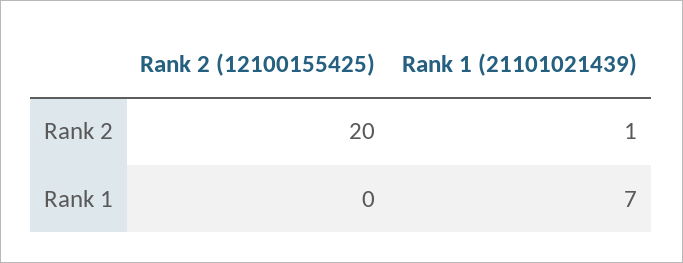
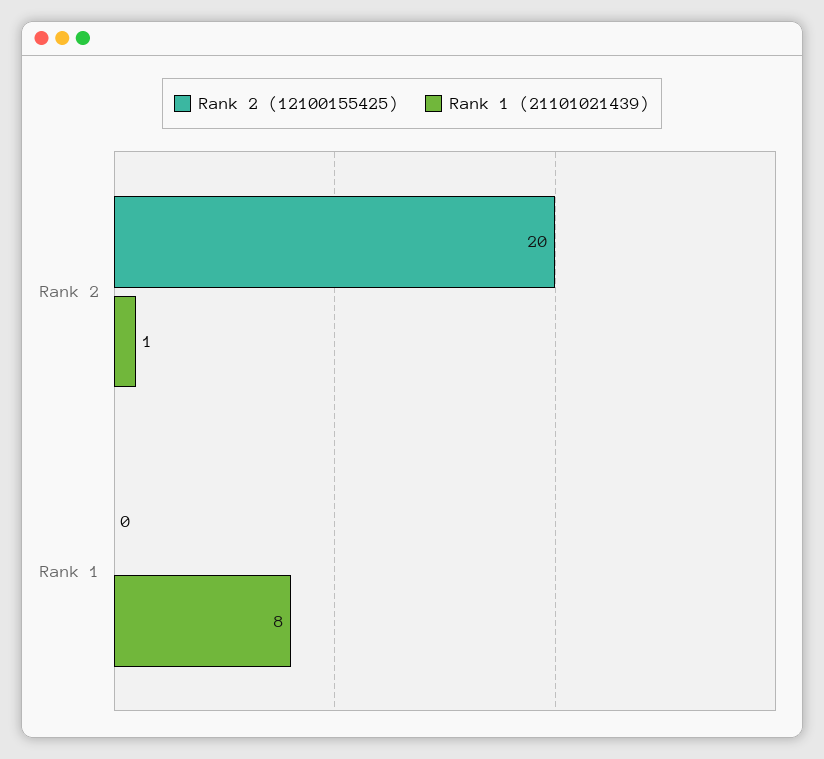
  {
    "Rank 2 (12100155425)": {
      "Rank 2": 20,
      "Rank 1": 0
    },
    "Rank 1 (21101021439)": {
      "Rank 2": 1,
-     "Rank 1": 7
+     "Rank 1": 8
    }
  }

